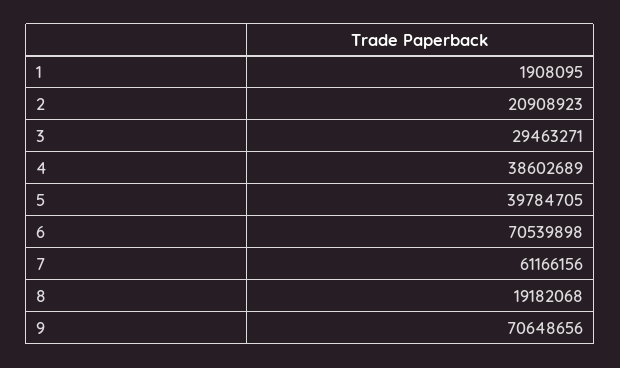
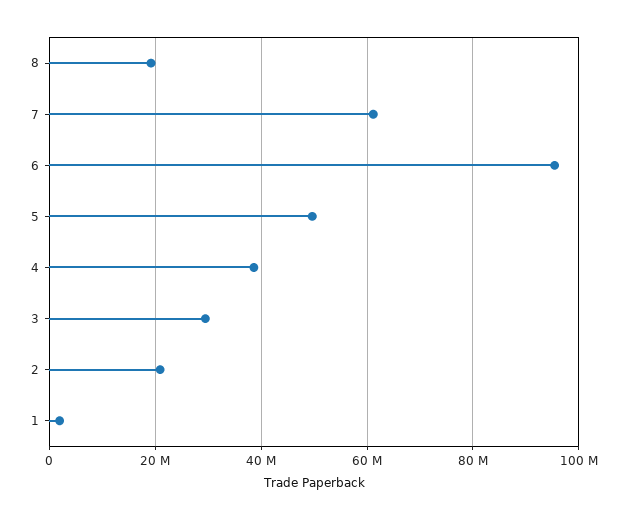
  {
    "1": 1908095,
    "2": 20908923,
    "3": 29463271,
    "4": 38602689,
-   "5": 39784705,
+   "5": 50000000,
-   "6": 70539898,
+   "6": 96000000,
    "7": 61166156,
-   "8": 19182068,
+   "8": 19182068
-   "9": 70648656
  }

